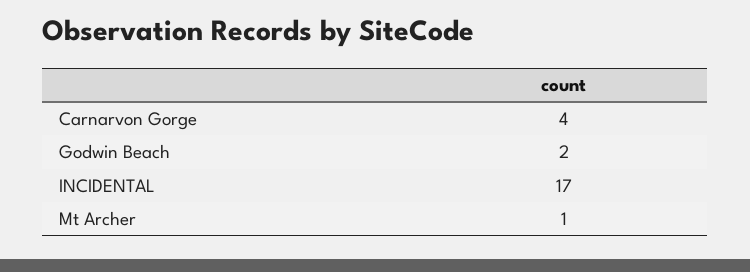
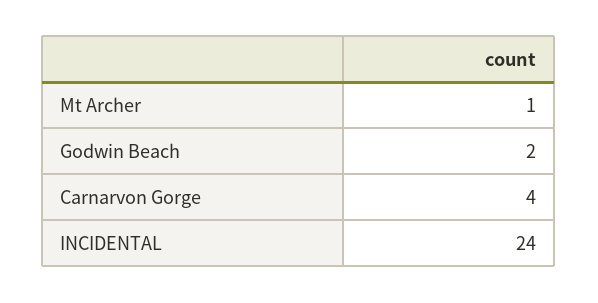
  {
    "Carnarvon Gorge": 4,
    "Godwin Beach": 2,
-   "INCIDENTAL": 17,
+   "INCIDENTAL": 24,
    "Mt Archer": 1
  }

